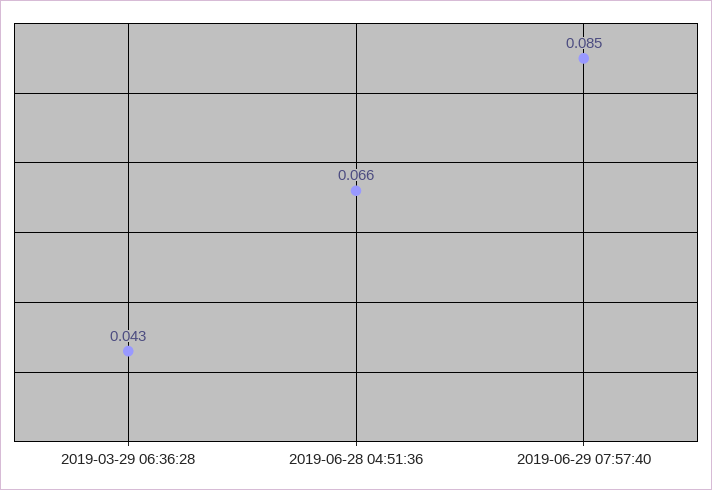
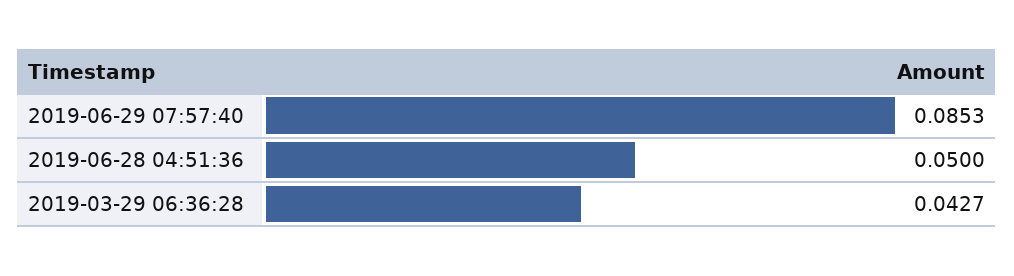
  {
    "2019-03-29 06:36:28": 0.0427,
-   "2019-06-28 04:51:36": 0.066,
+   "2019-06-28 04:51:36": 0.05,
    "2019-06-29 07:57:40": 0.0853
  }

